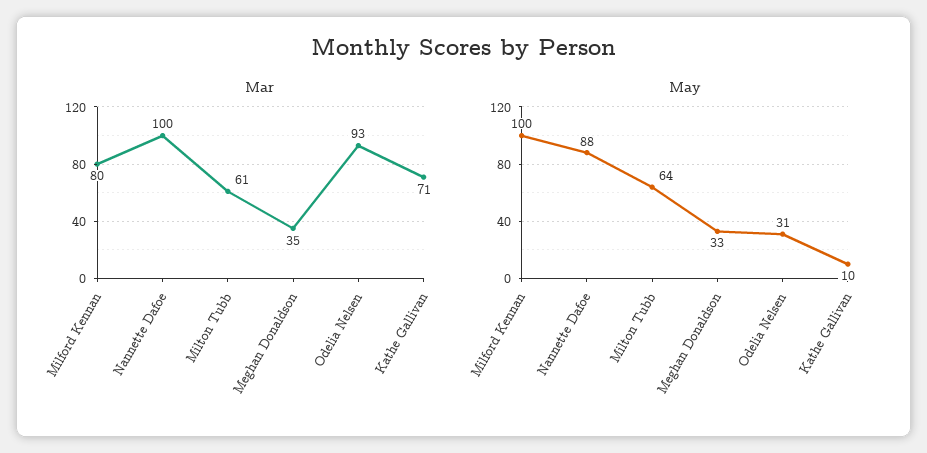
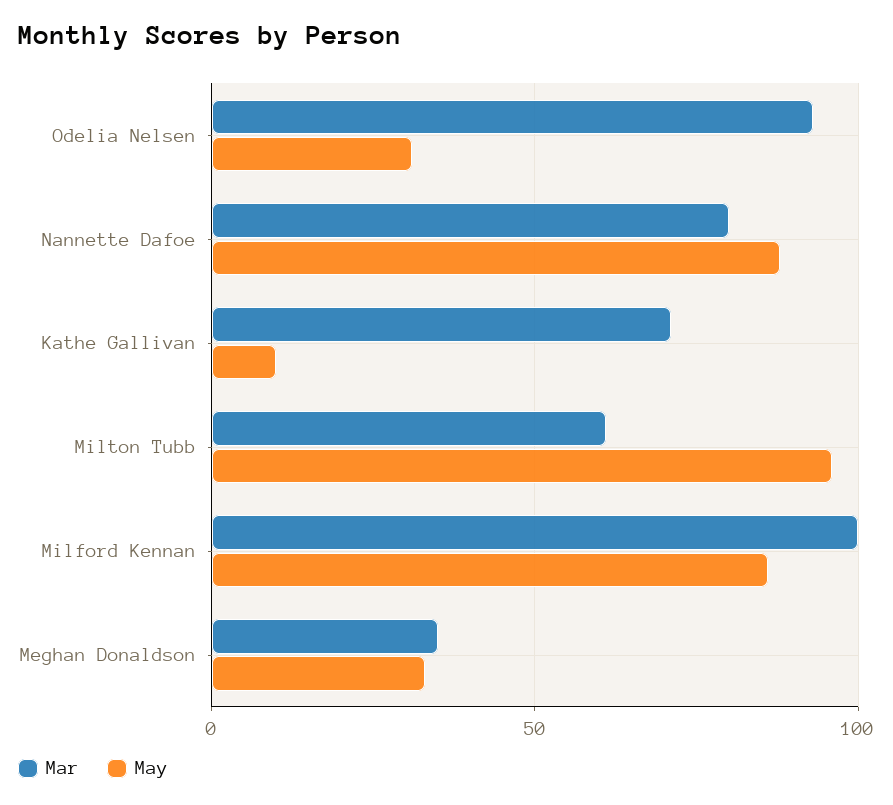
  {
    "Mar": {
-     "Milford Kennan": 80,
+     "Milford Kennan": 100,
-     "Nannette Dafoe": 100,
+     "Nannette Dafoe": 80,
      "Milton Tubb": 61,
      "Meghan Donaldson": 35,
      "Odelia Nelsen": 93,
      "Kathe Gallivan": 71
    },
    "May": {
-     "Milford Kennan": 100,
+     "Milford Kennan": 85,
      "Nannette Dafoe": 88,
-     "Milton Tubb": 64,
+     "Milton Tubb": 95,
      "Meghan Donaldson": 33,
      "Odelia Nelsen": 31,
      "Kathe Gallivan": 10
    }
  }

